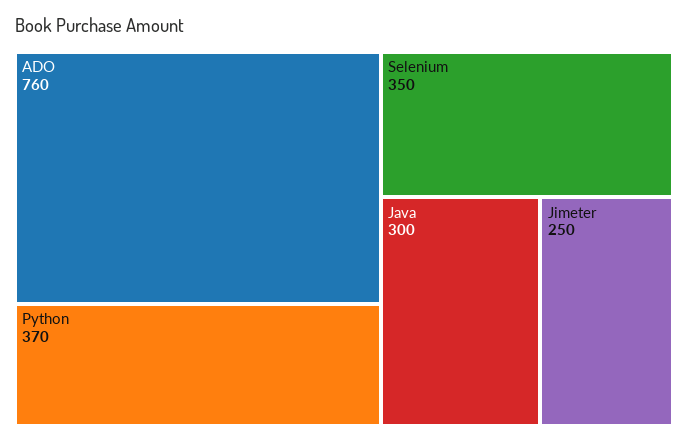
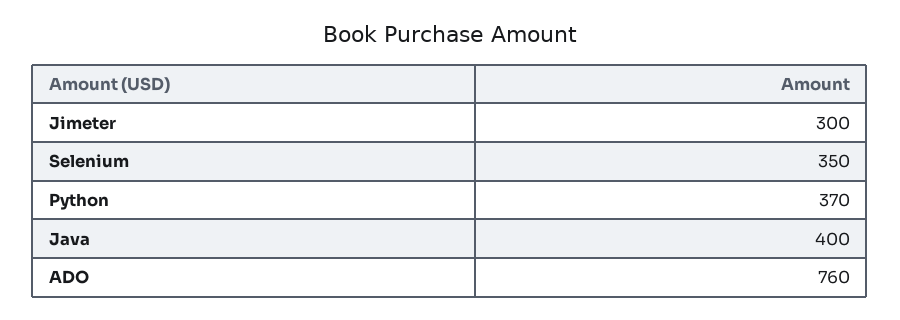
  {
    "ADO": 760,
    "Python": 370,
    "Selenium": 350,
-   "Java": 300,
+   "Java": 400,
-   "Jimeter": 250
+   "Jimeter": 300
  }

